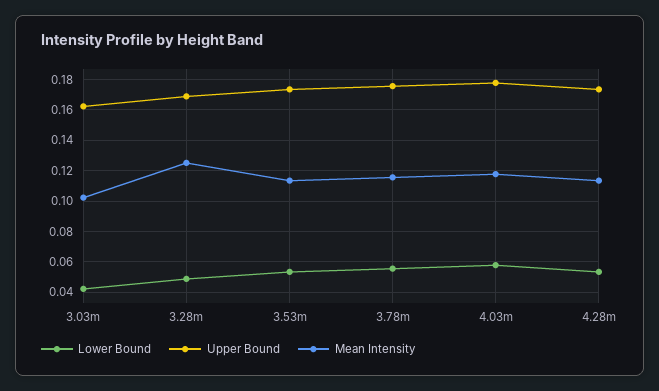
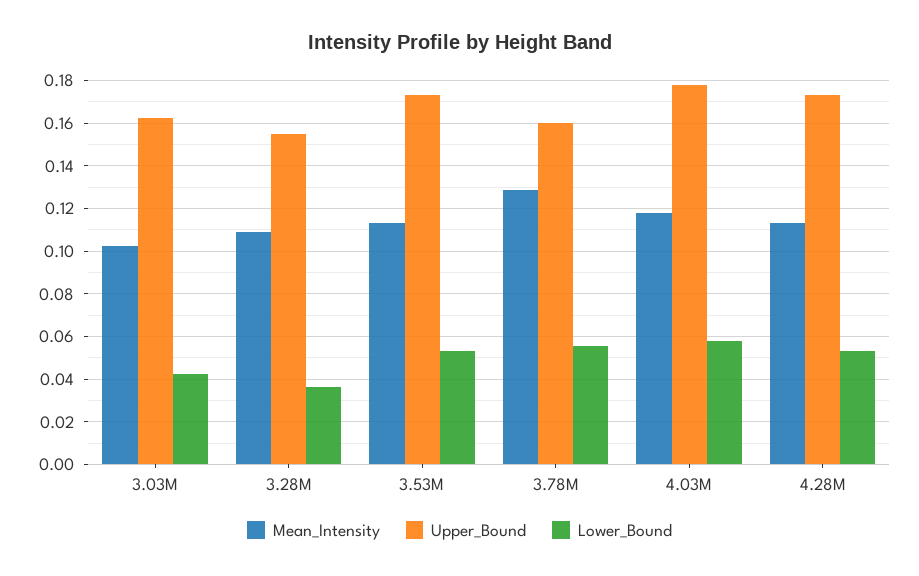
  {
    "Lower Bound": {
      "3.03m": 0.04,
-     "3.28m": 0.05,
+     "3.28m": 0.035,
      "3.53m": 0.055,
      "3.78m": 0.055,
      "4.03m": 0.06,
      "4.28m": 0.055
    },
    "Upper Bound": {
      "3.03m": 0.16,
-     "3.28m": 0.17,
+     "3.28m": 0.155,
      "3.53m": 0.175,
-     "3.78m": 0.175,
+     "3.78m": 0.16,
      "4.03m": 0.18,
      "4.28m": 0.175
    },
    "Mean Intensity": {
      "3.03m": 0.1,
-     "3.28m": 0.125,
+     "3.28m": 0.11,
      "3.53m": 0.115,
-     "3.78m": 0.115,
+     "3.78m": 0.13,
      "4.03m": 0.12,
      "4.28m": 0.115
    }
  }

